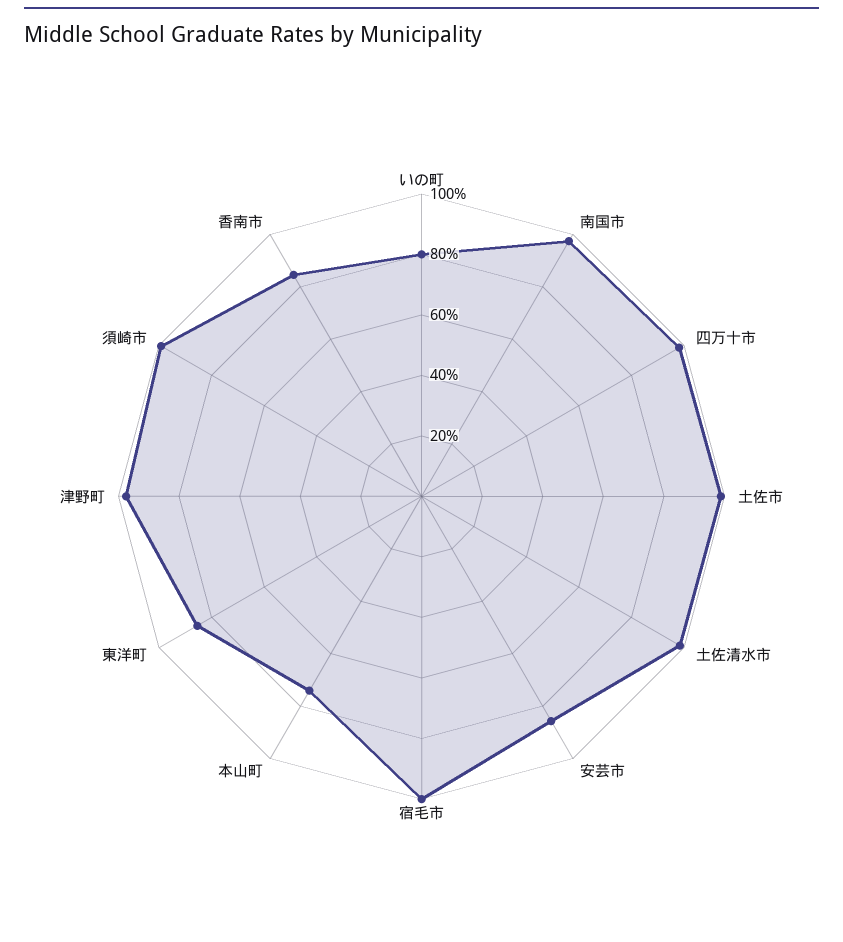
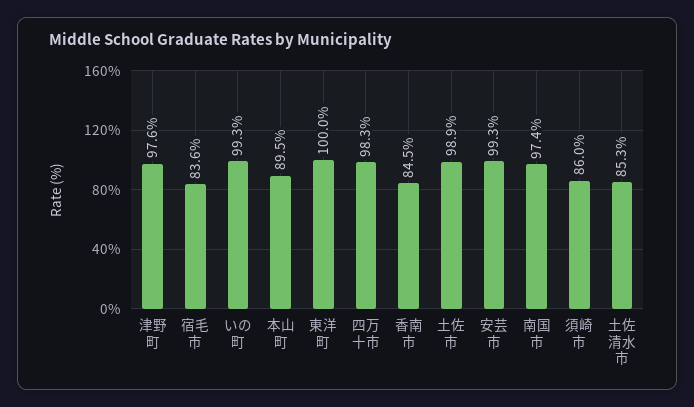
  {
-   "いの町": 80,
+   "いの町": 99.3,
    "南国市": 97.4,
    "四万十市": 98.3,
    "土佐市": 98.9,
-   "土佐清水市": 100,
+   "土佐清水市": 85.3,
-   "安芸市": 85,
+   "安芸市": 99.3,
-   "宿毛市": 100,
+   "宿毛市": 83.6,
-   "本山町": 75,
+   "本山町": 89.5,
-   "東洋町": 85,
+   "東洋町": 100,
    "津野町": 97.6,
-   "須崎市": 100,
+   "須崎市": 86,
    "香南市": 84.5
  }

